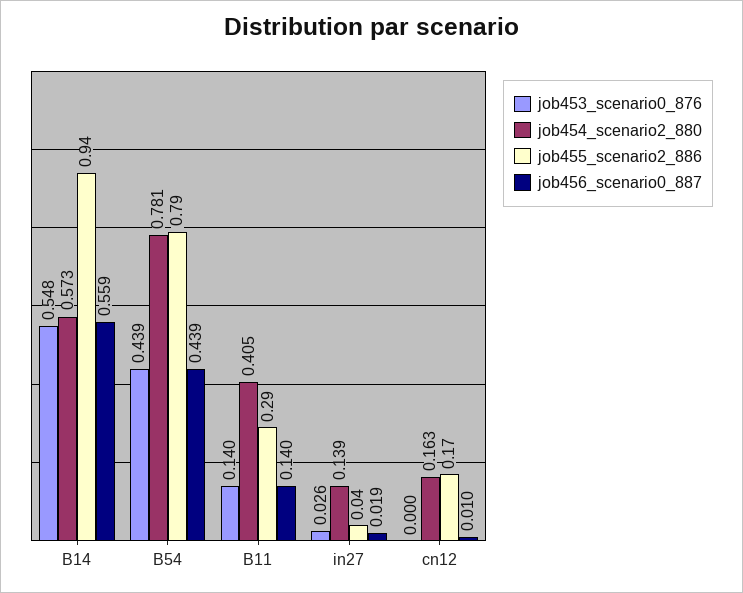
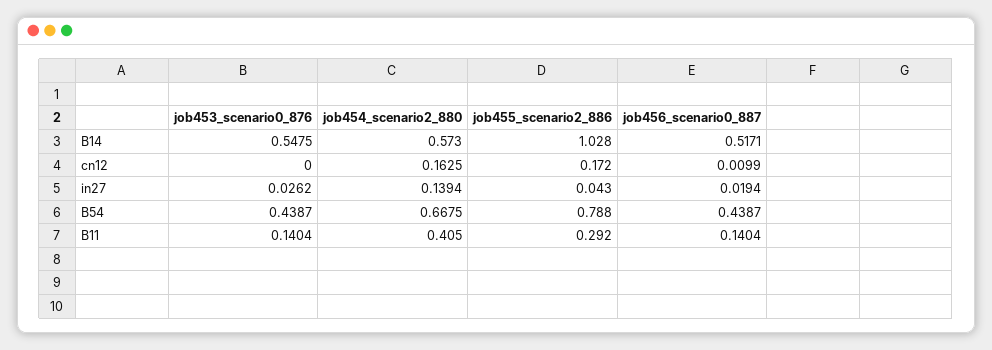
  {
    "job453_scenario0_876": {
      "B14": 0.5475,
      "B54": 0.4387,
      "B11": 0.1404,
      "in27": 0.0262,
      "cn12": 0
    },
    "job454_scenario2_880": {
      "B14": 0.573,
-     "B54": 0.781,
+     "B54": 0.6675,
      "B11": 0.405,
      "in27": 0.1394,
      "cn12": 0.1625
    },
    "job455_scenario2_886": {
-     "B14": 0.94,
+     "B14": 1.028,
      "B54": 0.788,
      "B11": 0.292,
      "in27": 0.043,
      "cn12": 0.172
    },
    "job456_scenario0_887": {
-     "B14": 0.559,
+     "B14": 0.5171,
      "B54": 0.4387,
      "B11": 0.1404,
      "in27": 0.0194,
      "cn12": 0.0099
    }
  }

